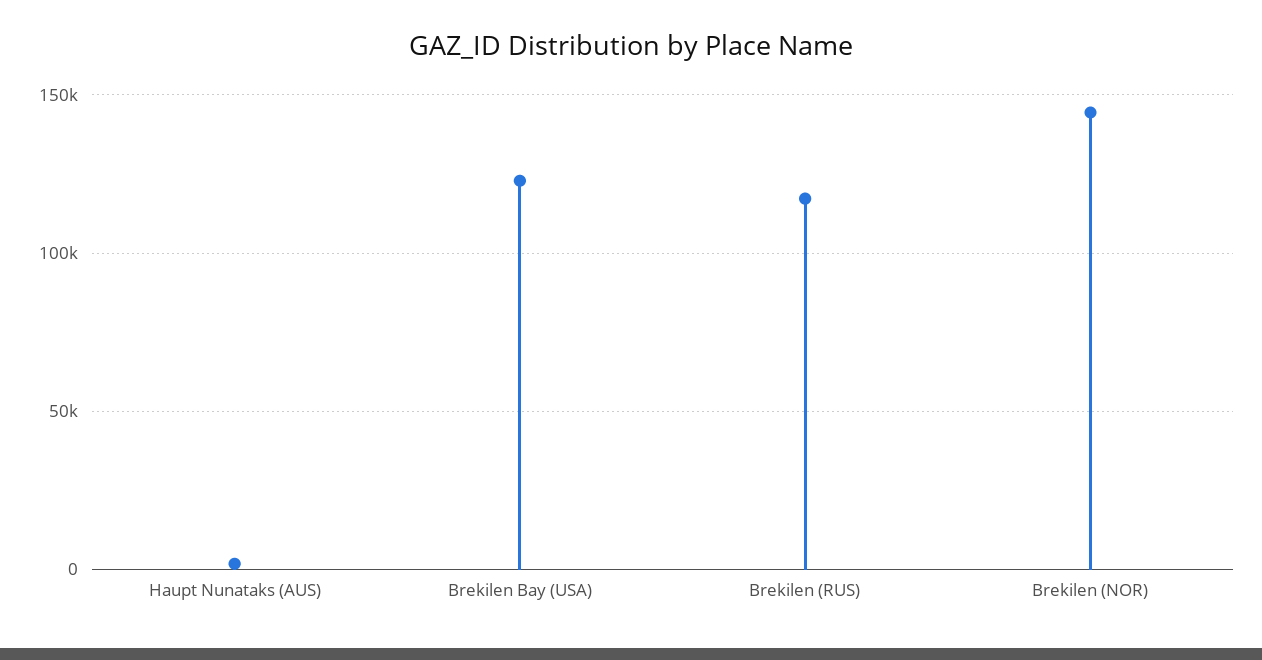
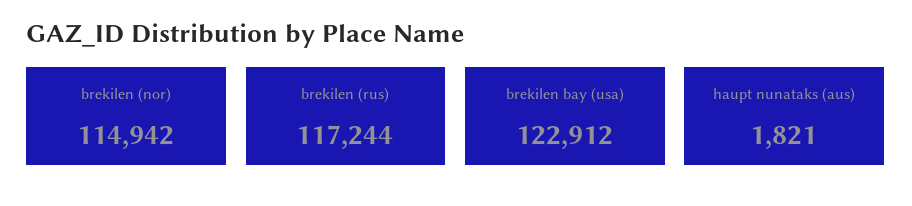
  {
    "Haupt Nunataks (AUS)": 1821,
    "Brekilen Bay (USA)": 122912,
    "Brekilen (RUS)": 117244,
-   "Brekilen (NOR)": 145000
+   "Brekilen (NOR)": 114942
  }

